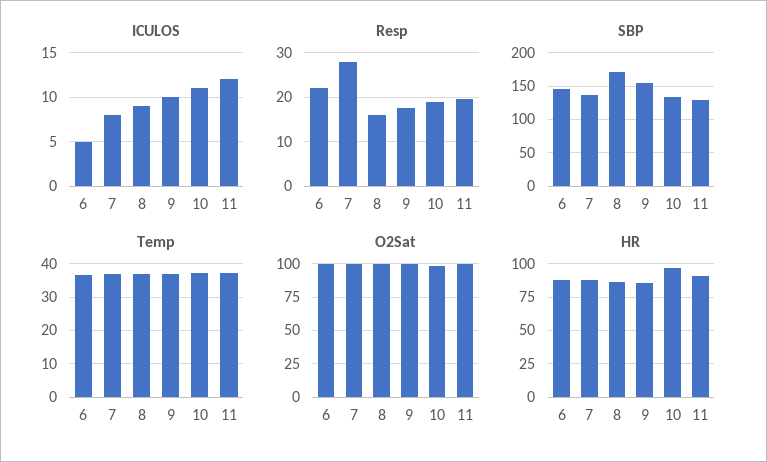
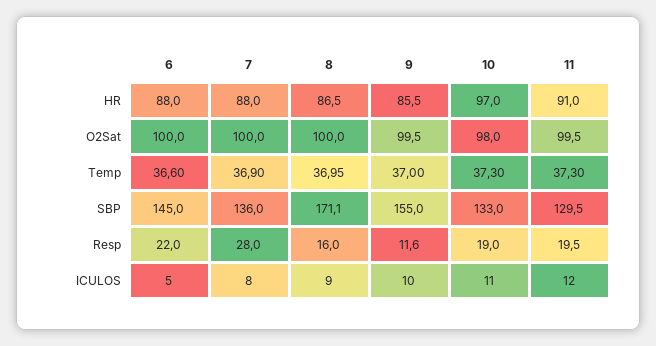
  {
    "ICULOS": {
      "6": 5,
      "7": 8,
      "8": 9,
      "9": 10,
      "10": 11,
      "11": 12
    },
    "Resp": {
      "6": 22,
      "7": 28,
      "8": 16,
-     "9": 18,
+     "9": 11.6,
      "10": 19,
      "11": 19.5
    },
    "SBP": {
      "6": 145,
      "7": 136,
      "8": 171.1,
      "9": 155,
      "10": 133,
      "11": 129.5
    },
    "Temp": {
      "6": 36.6,
      "7": 36.9,
      "8": 36.95,
      "9": 37,
      "10": 37.3,
      "11": 37.3
    },
    "O2Sat": {
      "6": 100,
      "7": 100,
      "8": 100,
      "9": 99.5,
      "10": 98,
      "11": 99.5
    },
    "HR": {
      "6": 88,
      "7": 88,
      "8": 86.5,
      "9": 85.5,
      "10": 97,
      "11": 91
    }
  }

